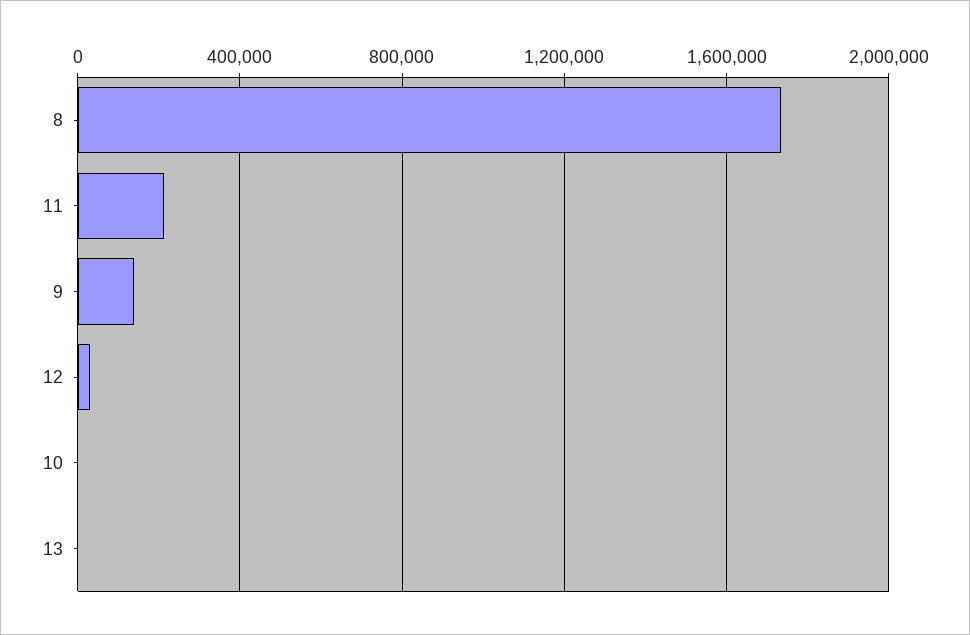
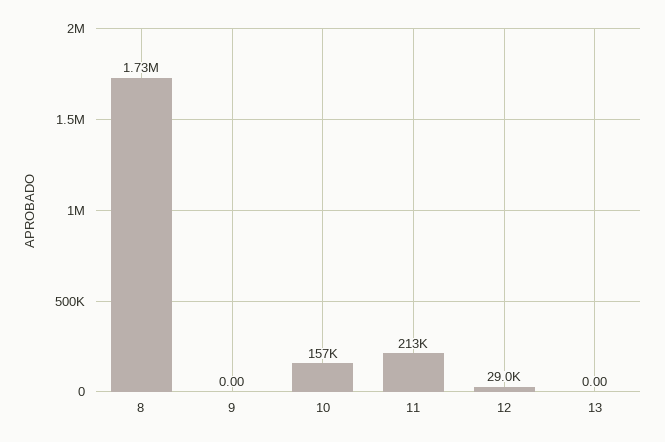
  {
    "8": 1730000,
    "11": 213000,
-   "9": 150000,
+   "9": 0,
    "12": 29000,
-   "10": 0,
+   "10": 157000,
    "13": 0
  }

